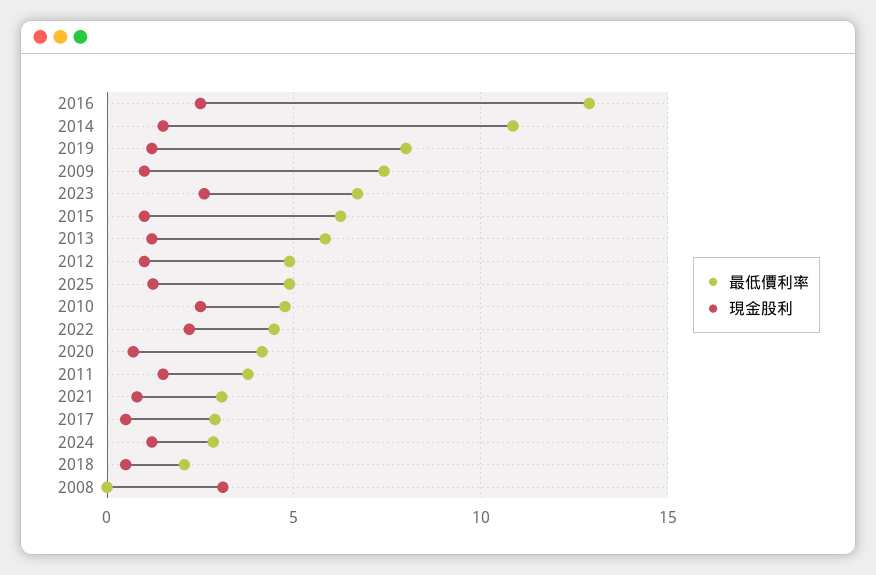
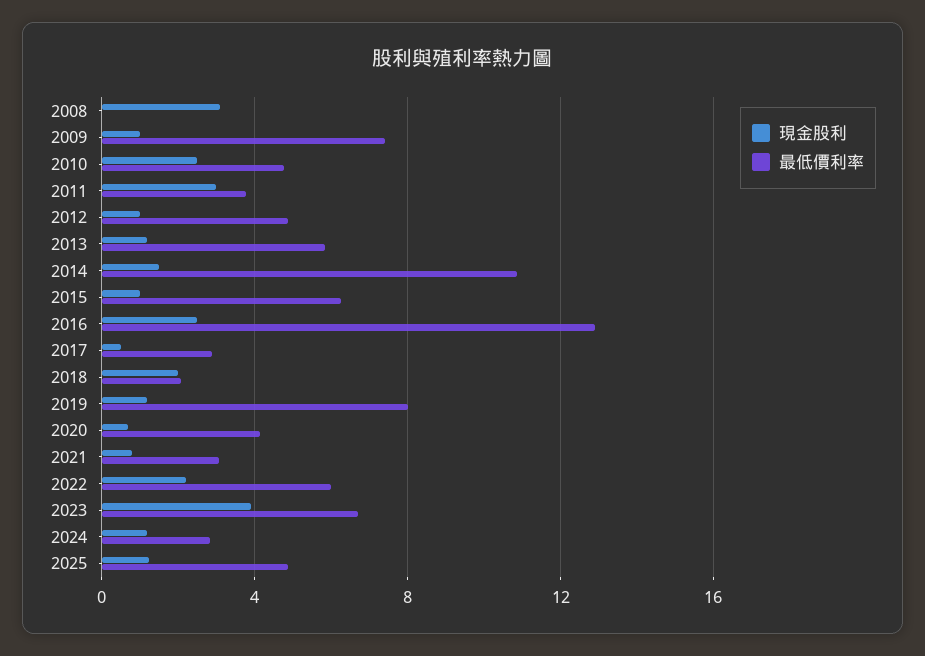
  {
    "最低價利率": {
      "2016": 13,
      "2014": 11,
      "2019": 8,
      "2009": 7.5,
      "2023": 6.5,
      "2015": 6.5,
      "2013": 6,
      "2012": 5,
      "2025": 5,
      "2010": 5,
-     "2022": 4.5,
+     "2022": 6,
      "2020": 4,
      "2011": 4,
      "2021": 3,
      "2017": 3,
      "2024": 3,
      "2018": 2,
      "2008": 0
    },
    "現金股利": {
      "2016": 2.5,
      "2014": 1.5,
      "2019": 1,
      "2009": 1,
-     "2023": 2.5,
+     "2023": 4,
      "2015": 1,
      "2013": 1,
      "2012": 1,
      "2025": 1,
      "2010": 2.5,
      "2022": 2,
      "2020": 0.5,
-     "2011": 1.5,
+     "2011": 3,
      "2021": 1,
      "2017": 0.5,
      "2024": 1,
-     "2018": 0.5,
+     "2018": 2,
      "2008": 3
    }
  }

